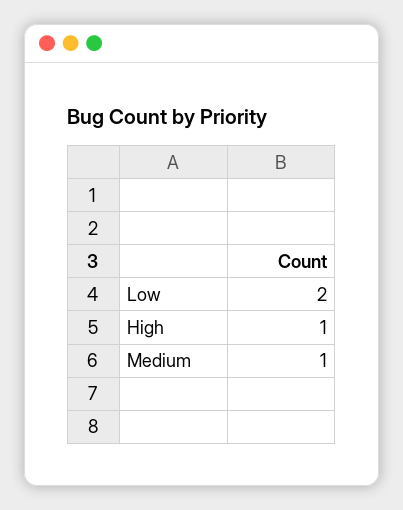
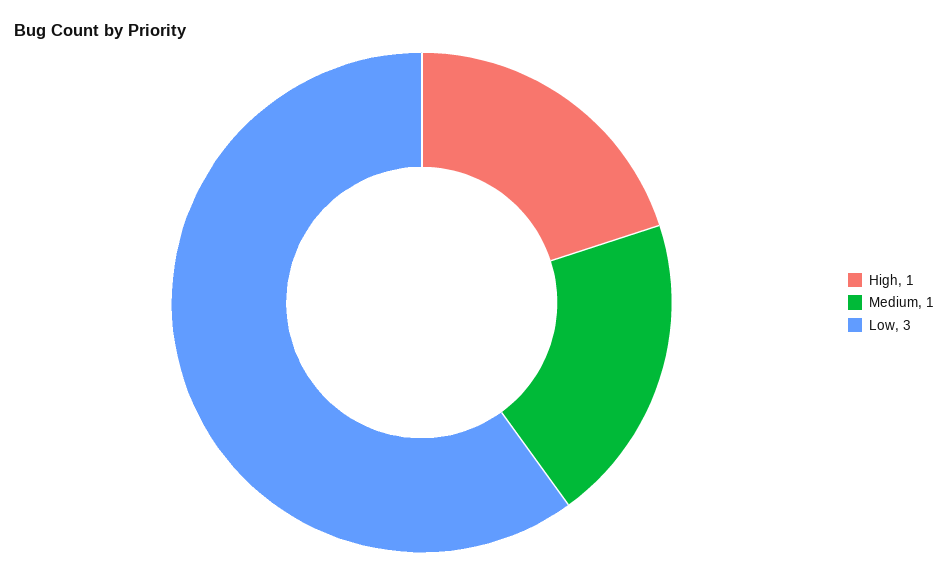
  {
-   "Low": 2,
+   "Low": 3,
    "High": 1,
    "Medium": 1
  }

